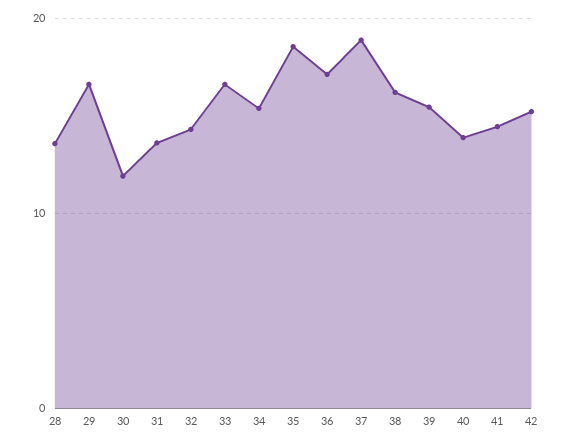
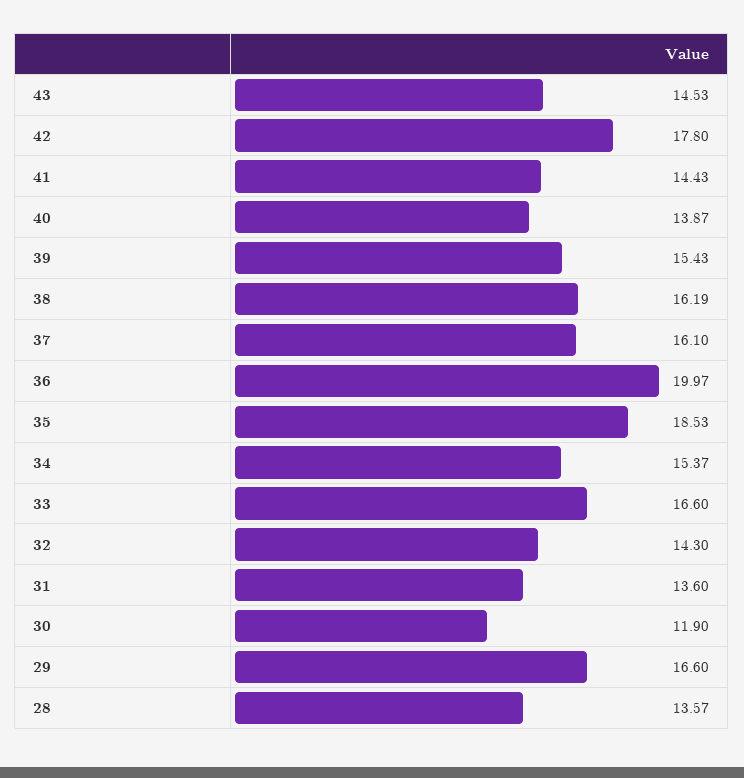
  {
    "28": 13.57,
    "29": 16.6,
    "30": 11.9,
    "31": 13.6,
    "32": 14.3,
    "33": 16.6,
    "34": 15.37,
    "35": 18.53,
-   "36": 17,
+   "36": 19.97,
-   "37": 19,
+   "37": 16.1,
    "38": 16.19,
    "39": 15.43,
    "40": 13.87,
    "41": 14.43,
-   "42": 15
+   "42": 17.8,
+   "43": 14.53
  }

